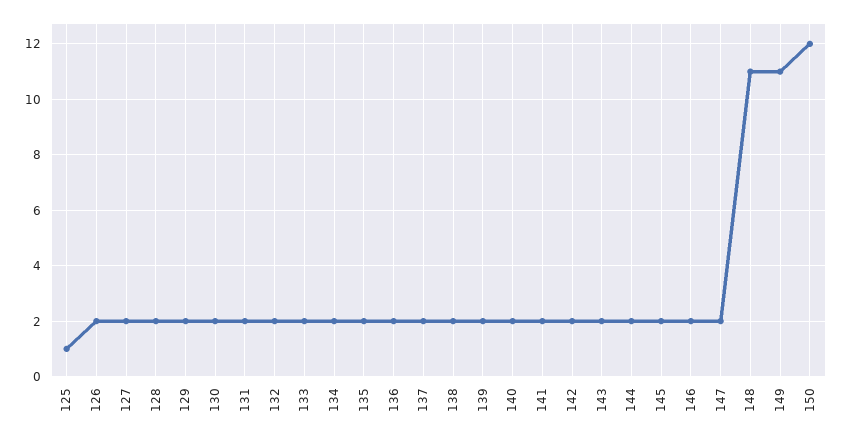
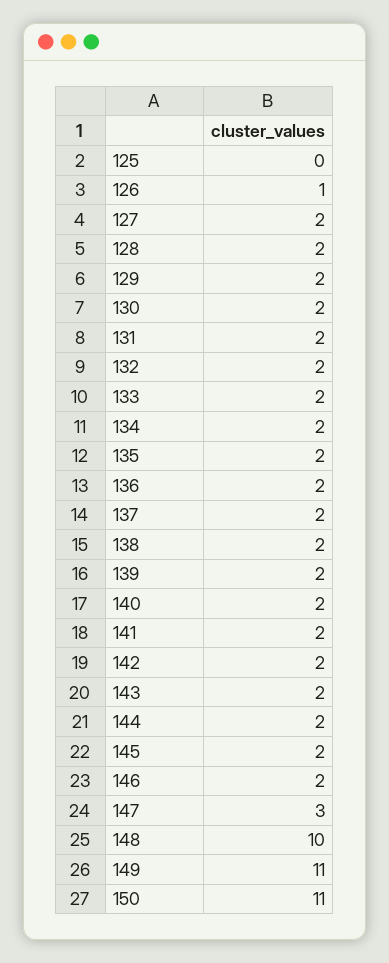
  {
-   "125": 1,
+   "125": 0,
-   "126": 2,
+   "126": 1,
    "127": 2,
    "128": 2,
    "129": 2,
    "130": 2,
    "131": 2,
    "132": 2,
    "133": 2,
    "134": 2,
    "135": 2,
    "136": 2,
    "137": 2,
    "138": 2,
    "139": 2,
    "140": 2,
    "141": 2,
    "142": 2,
    "143": 2,
    "144": 2,
    "145": 2,
    "146": 2,
-   "147": 2,
+   "147": 3,
-   "148": 11,
+   "148": 10,
    "149": 11,
-   "150": 12
+   "150": 11
  }

